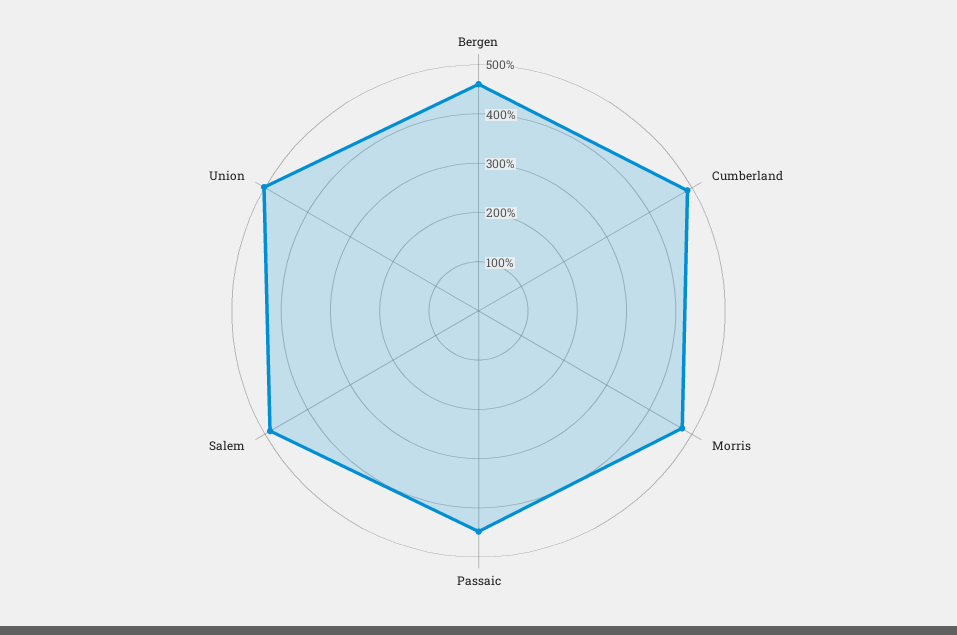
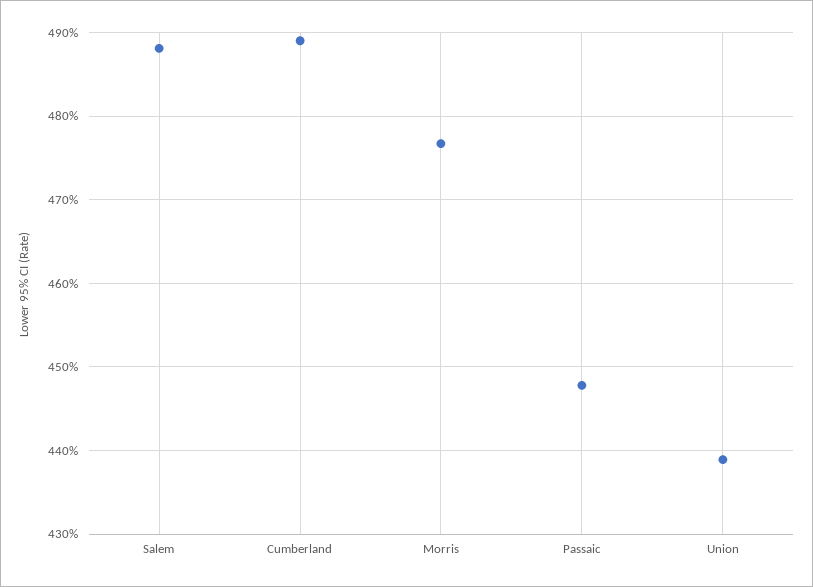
  {
-   "Bergen": 460,
    "Cumberland": 489,
    "Morris": 477,
    "Passaic": 448,
    "Salem": 488,
-   "Union": 500
+   "Union": 439
  }

